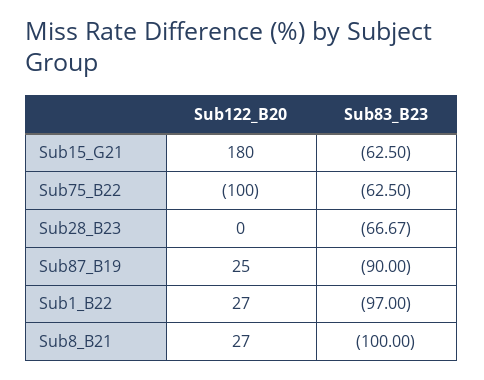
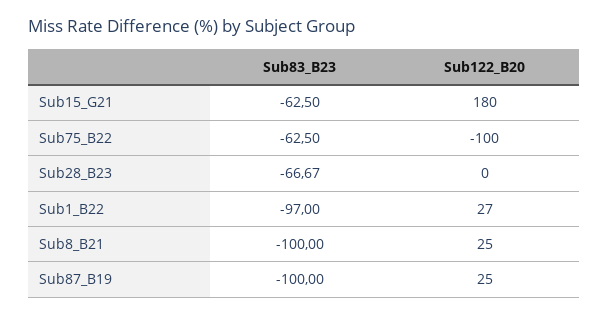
  {
    "Sub122_B20": {
      "Sub15_G21": 180,
      "Sub75_B22": -100,
      "Sub28_B23": 0,
      "Sub87_B19": 25,
      "Sub1_B22": 27,
-     "Sub8_B21": 27
+     "Sub8_B21": 25
    },
    "Sub83_B23": {
      "Sub15_G21": -62.5,
      "Sub75_B22": -62.5,
      "Sub28_B23": -66.67,
-     "Sub87_B19": -90,
+     "Sub87_B19": -100,
      "Sub1_B22": -97,
      "Sub8_B21": -100
    }
  }

